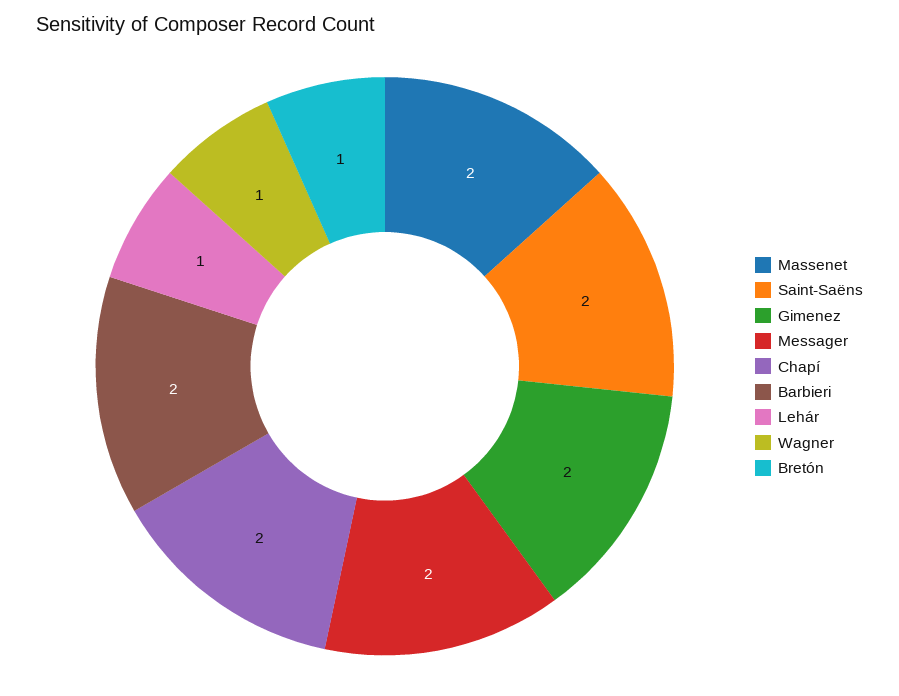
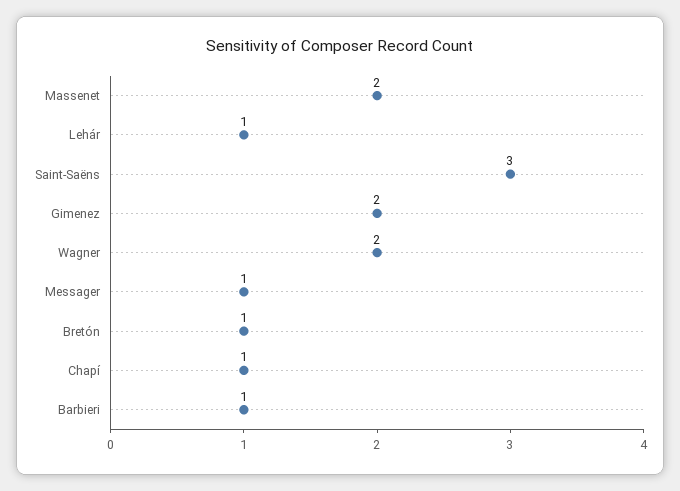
  {
    "Massenet": 2,
-   "Saint-Saëns": 2,
+   "Saint-Saëns": 3,
    "Gimenez": 2,
-   "Messager": 2,
+   "Messager": 1,
-   "Chapí": 2,
+   "Chapí": 1,
-   "Barbieri": 2,
+   "Barbieri": 1,
    "Lehár": 1,
-   "Wagner": 1,
+   "Wagner": 2,
    "Bretón": 1
  }

